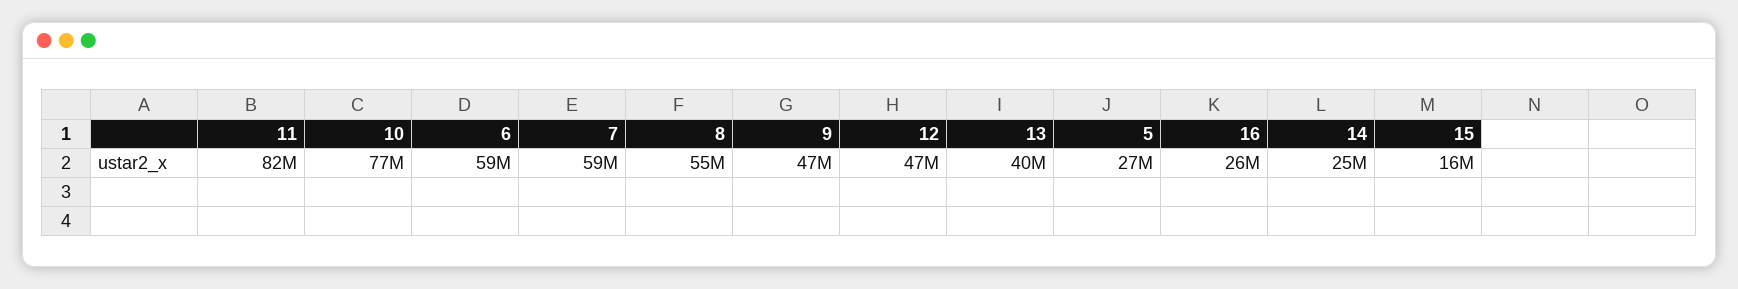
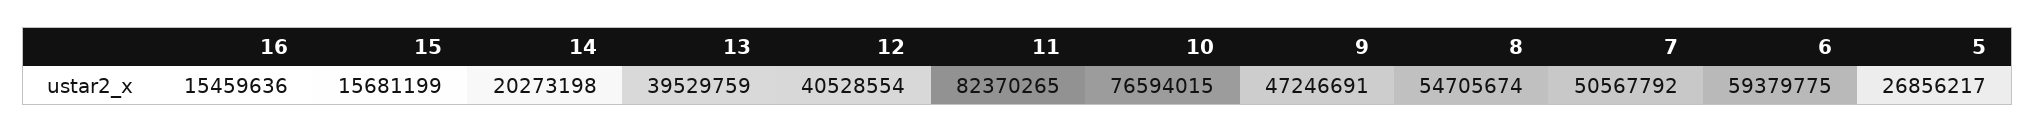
  {
    "11": 82370265,
    "10": 76594015,
    "6": 59379775,
-   "7": 59000000,
+   "7": 50567792,
    "8": 54705674,
    "9": 47246691,
-   "12": 47000000,
+   "12": 40528554,
    "13": 39529759,
    "5": 26856217,
-   "16": 26000000,
+   "16": 15459636,
-   "14": 25000000,
+   "14": 20273198,
    "15": 15681199
  }

